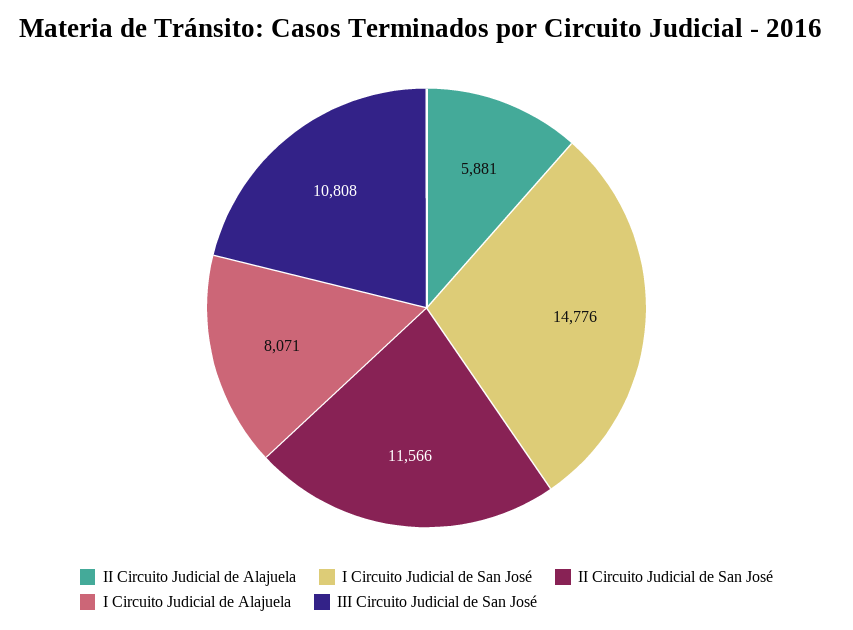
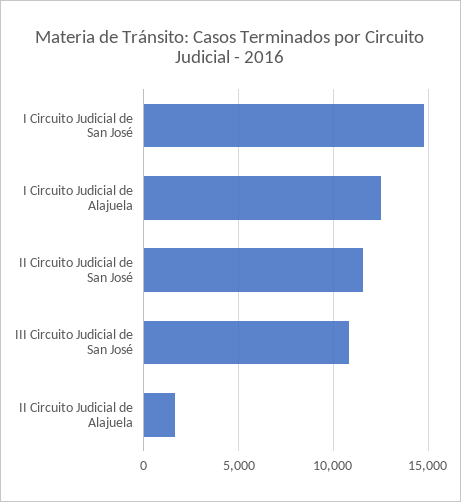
  {
-   "II Circuito Judicial de Alajuela": 5881,
+   "II Circuito Judicial de Alajuela": 1500,
    "I Circuito Judicial de San José": 14776,
    "II Circuito Judicial de San José": 11566,
-   "I Circuito Judicial de Alajuela": 8071,
+   "I Circuito Judicial de Alajuela": 12500,
    "III Circuito Judicial de San José": 10808
  }

